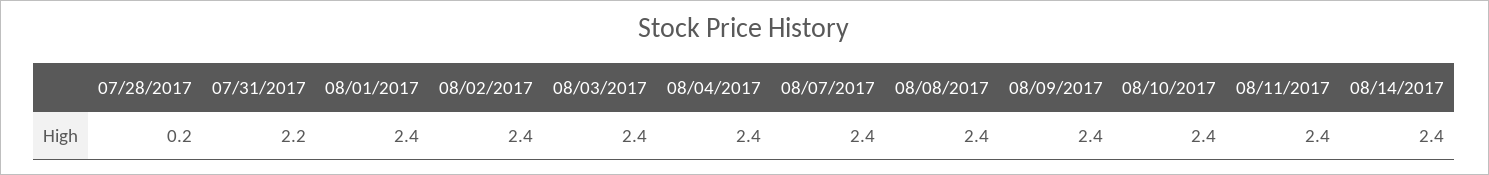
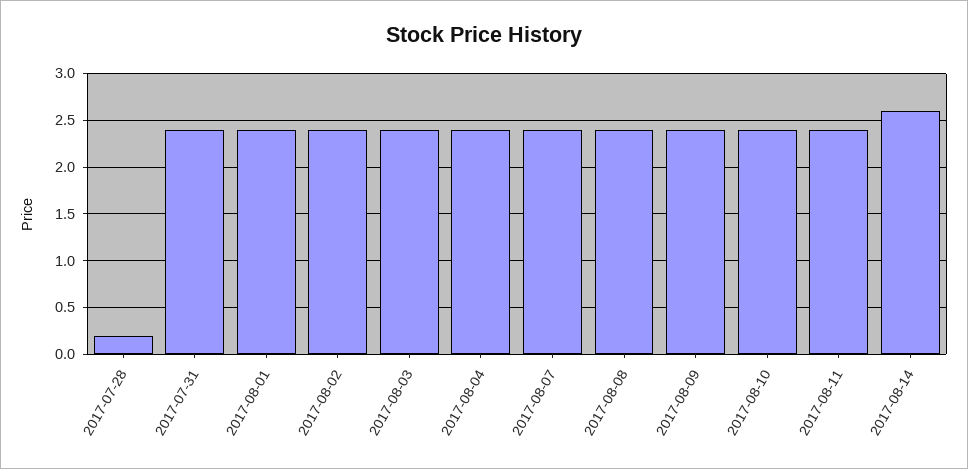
  {
    "07/28/2017": 0.2,
-   "07/31/2017": 2.2,
+   "07/31/2017": 2.4,
    "08/01/2017": 2.4,
    "08/02/2017": 2.4,
    "08/03/2017": 2.4,
    "08/04/2017": 2.4,
    "08/07/2017": 2.4,
    "08/08/2017": 2.4,
    "08/09/2017": 2.4,
    "08/10/2017": 2.4,
    "08/11/2017": 2.4,
-   "08/14/2017": 2.4
+   "08/14/2017": 2.6
  }

